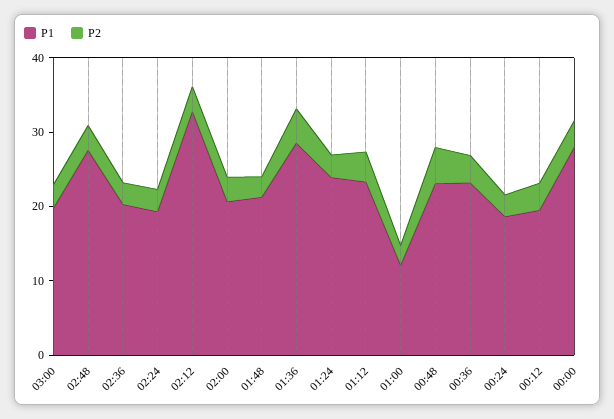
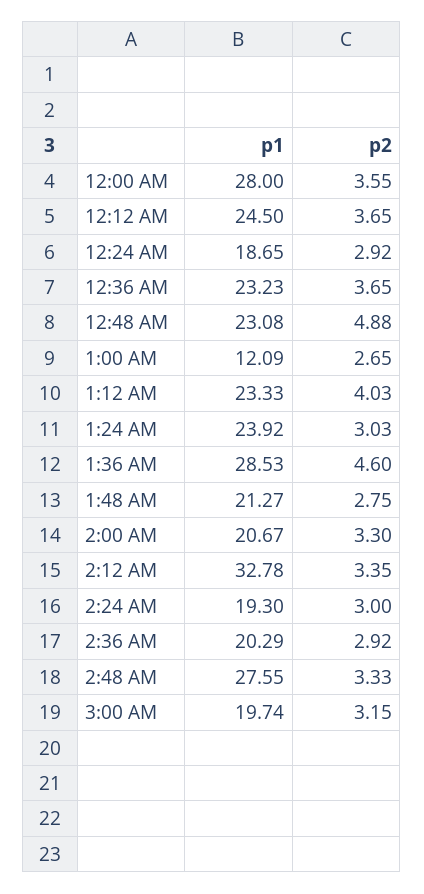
  {
    "P1": {
      "03:00": 19.74,
      "02:48": 27.55,
      "02:36": 20.29,
      "02:24": 19.3,
      "02:12": 32.78,
      "02:00": 20.67,
      "01:48": 21.27,
      "01:36": 28.53,
      "01:24": 23.92,
      "01:12": 23.33,
      "01:00": 12.09,
      "00:48": 23.08,
      "00:36": 23.23,
      "00:24": 18.65,
-     "00:12": 20,
+     "00:12": 24.5,
      "00:00": 28
    },
    "P2": {
      "03:00": 3.15,
      "02:48": 3.33,
      "02:36": 2.92,
      "02:24": 3,
      "02:12": 3.35,
      "02:00": 3.3,
      "01:48": 2.75,
      "01:36": 4.6,
      "01:24": 3.03,
      "01:12": 4.03,
      "01:00": 2.65,
      "00:48": 4.88,
      "00:36": 3.65,
      "00:24": 2.92,
      "00:12": 3.65,
      "00:00": 3.55
    }
  }

